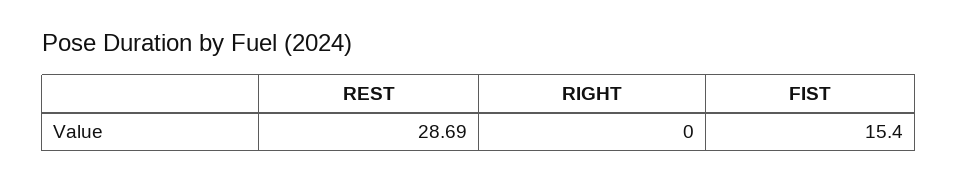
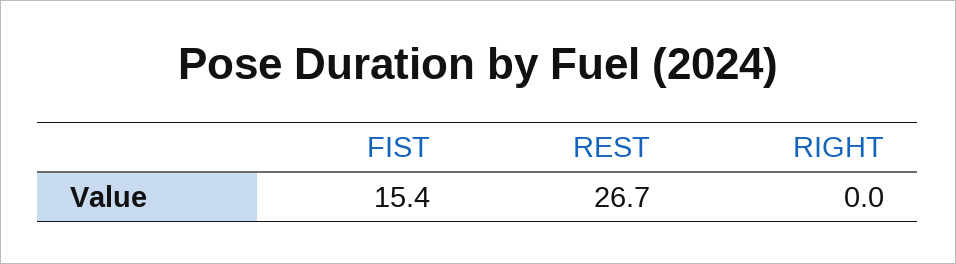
  {
-   "REST": 28.69,
+   "REST": 26.7,
    "RIGHT": 0,
    "FIST": 15.4
  }

